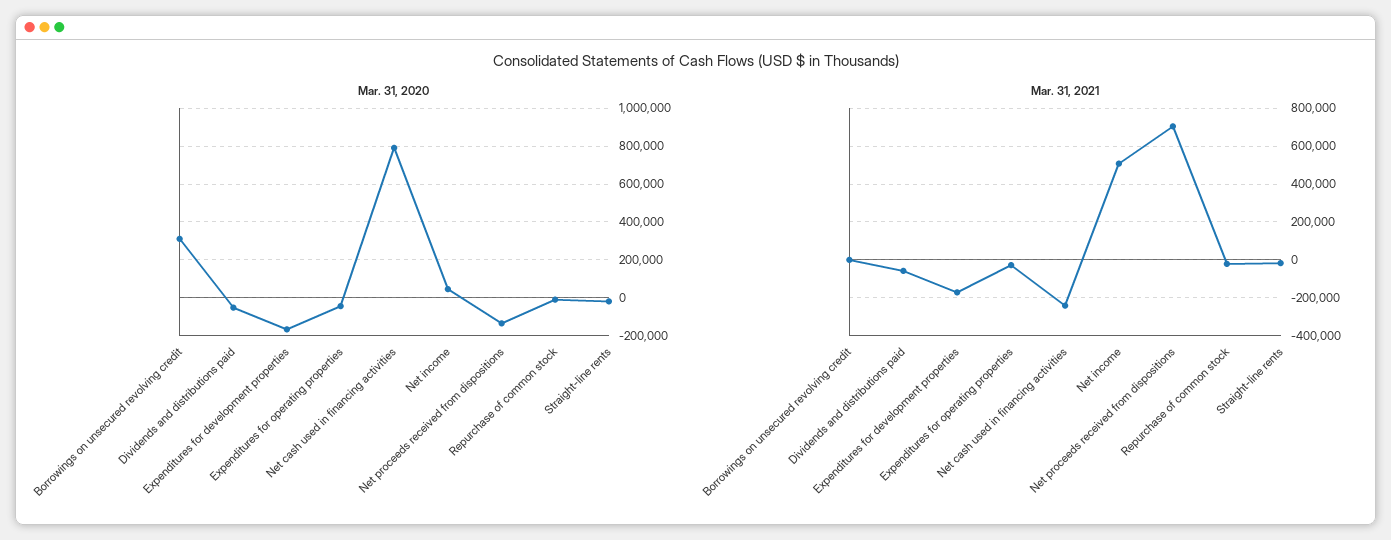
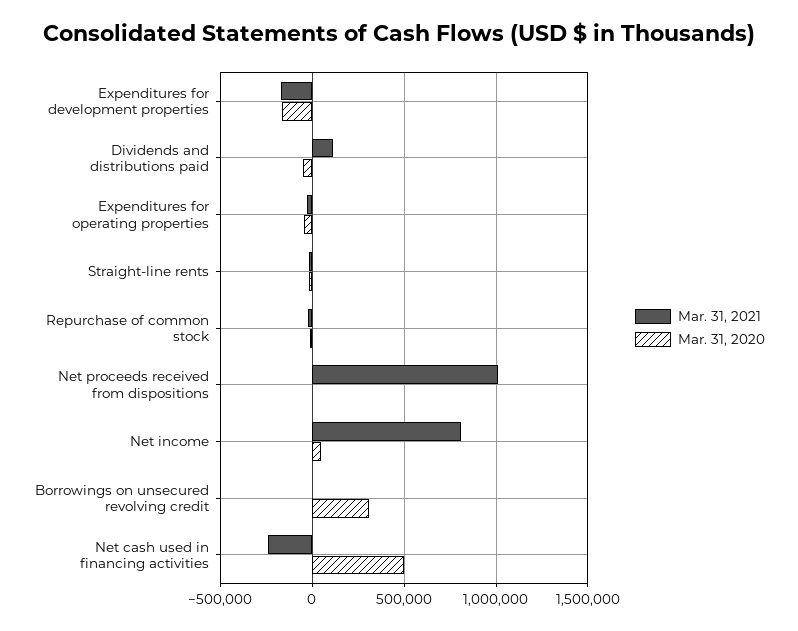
  {
    "Mar. 31, 2020": {
      "Borrowings on unsecured revolving credit": 300000,
      "Dividends and distributions paid": -50000,
      "Expenditures for development properties": -150000,
      "Expenditures for operating properties": -50000,
-     "Net cash used in financing activities": 800000,
+     "Net cash used in financing activities": 500000,
      "Net income": 50000,
-     "Net proceeds received from dispositions": -150000,
+     "Net proceeds received from dispositions": 0,
      "Repurchase of common stock": 0,
      "Straight-line rents": 0
    },
    "Mar. 31, 2021": {
      "Borrowings on unsecured revolving credit": 0,
-     "Dividends and distributions paid": -50000,
+     "Dividends and distributions paid": 100000,
      "Expenditures for development properties": -150000,
      "Expenditures for operating properties": -50000,
      "Net cash used in financing activities": -250000,
-     "Net income": 500000,
+     "Net income": 800000,
-     "Net proceeds received from dispositions": 700000,
+     "Net proceeds received from dispositions": 1000000,
      "Repurchase of common stock": 0,
      "Straight-line rents": 0
    }
  }

